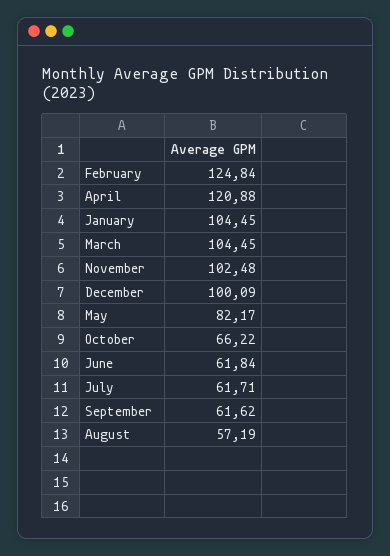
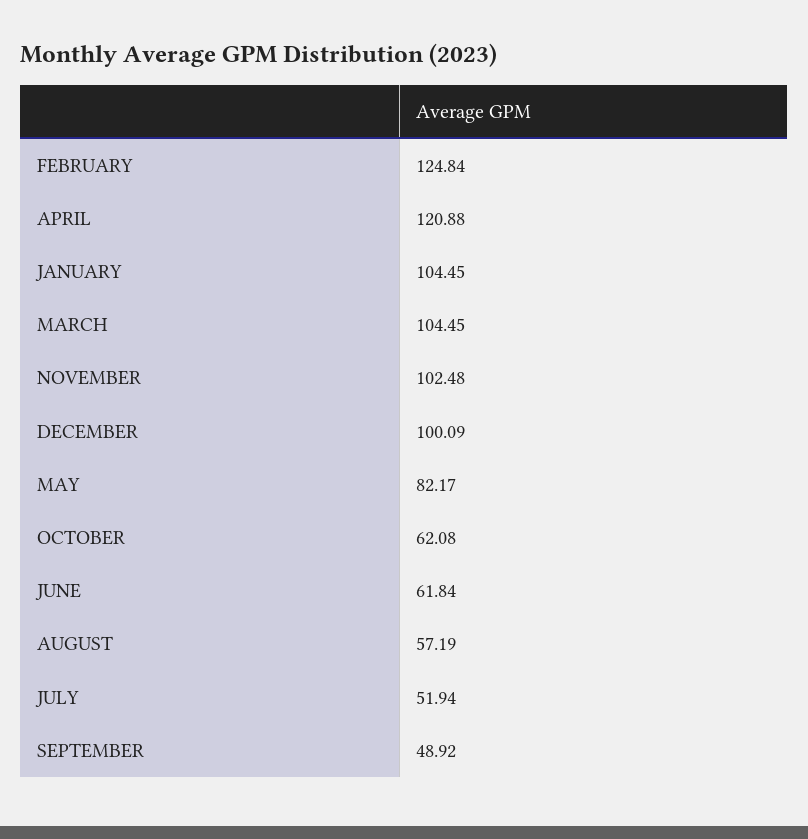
  {
    "February": 124.84,
    "April": 120.88,
    "January": 104.45,
    "March": 104.45,
    "November": 102.48,
    "December": 100.09,
    "May": 82.17,
-   "October": 66.22,
+   "October": 62.08,
    "June": 61.84,
-   "July": 61.71,
+   "July": 51.94,
-   "September": 61.62,
+   "September": 48.92,
    "August": 57.19
  }

